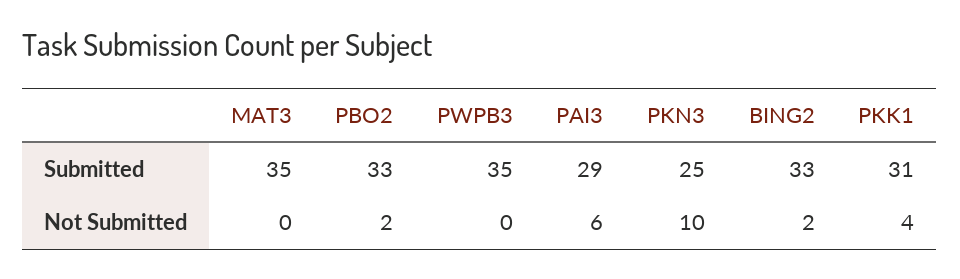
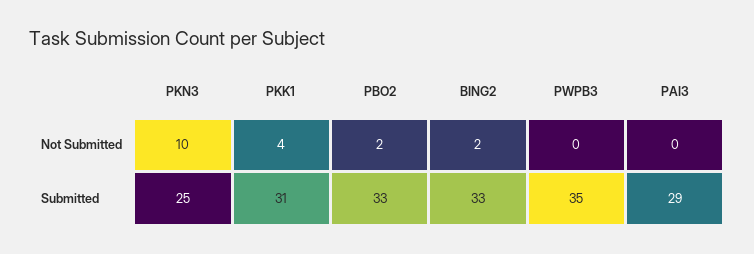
  {
-   "MAT3": {
-     "Submitted": 35,
-     "Not Submitted": 0
-   },
    "PBO2": {
      "Submitted": 33,
      "Not Submitted": 2
    },
    "PWPB3": {
      "Submitted": 35,
      "Not Submitted": 0
    },
    "PAI3": {
      "Submitted": 29,
-     "Not Submitted": 6
+     "Not Submitted": 0
    },
    "PKN3": {
      "Submitted": 25,
      "Not Submitted": 10
    },
    "BING2": {
      "Submitted": 33,
      "Not Submitted": 2
    },
    "PKK1": {
      "Submitted": 31,
      "Not Submitted": 4
    }
  }

